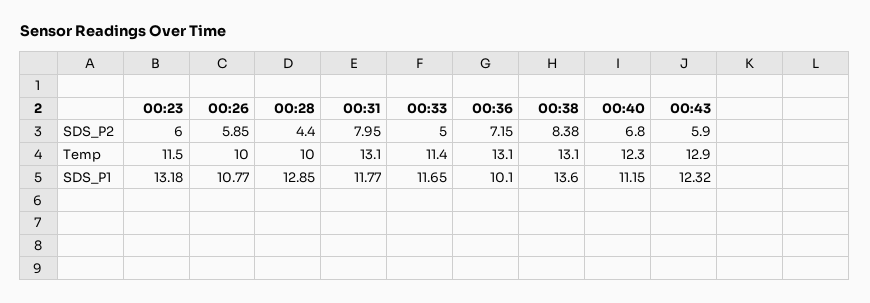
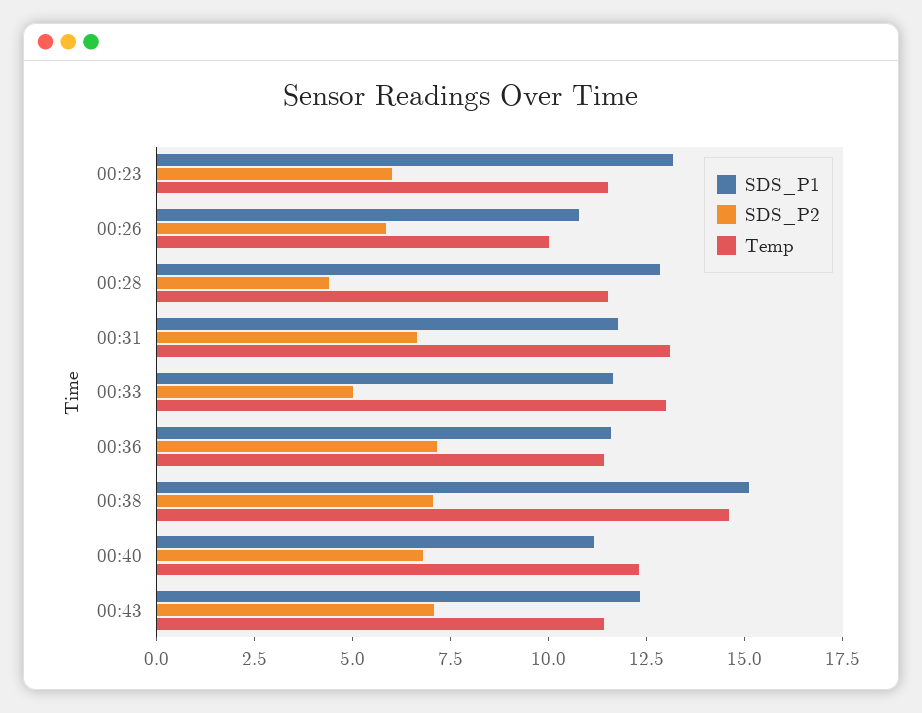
  {
    "SDS_P2": {
      "00:23": 6,
      "00:26": 5.85,
      "00:28": 4.4,
-     "00:31": 7.95,
+     "00:31": 6.5,
      "00:33": 5,
      "00:36": 7.15,
-     "00:38": 8.38,
+     "00:38": 7,
      "00:40": 6.8,
-     "00:43": 5.9
+     "00:43": 7
    },
    "Temp": {
      "00:23": 11.5,
      "00:26": 10,
-     "00:28": 10,
+     "00:28": 11.5,
      "00:31": 13.1,
-     "00:33": 11.4,
+     "00:33": 13,
-     "00:36": 13.1,
+     "00:36": 11.5,
-     "00:38": 13.1,
+     "00:38": 14.5,
      "00:40": 12.3,
-     "00:43": 12.9
+     "00:43": 11.5
    },
    "SDS_P1": {
      "00:23": 13.18,
      "00:26": 10.77,
      "00:28": 12.85,
      "00:31": 11.77,
      "00:33": 11.65,
-     "00:36": 10.1,
+     "00:36": 11.5,
-     "00:38": 13.6,
+     "00:38": 15,
      "00:40": 11.15,
      "00:43": 12.32
    }
  }

